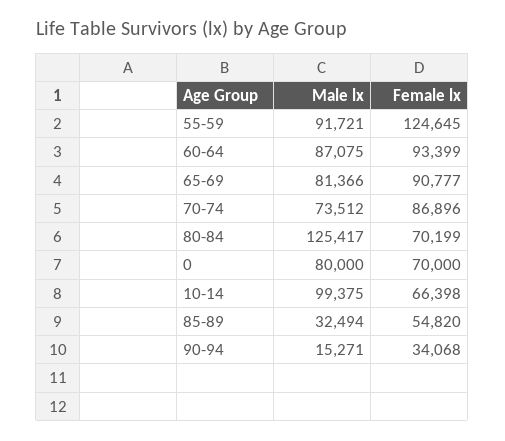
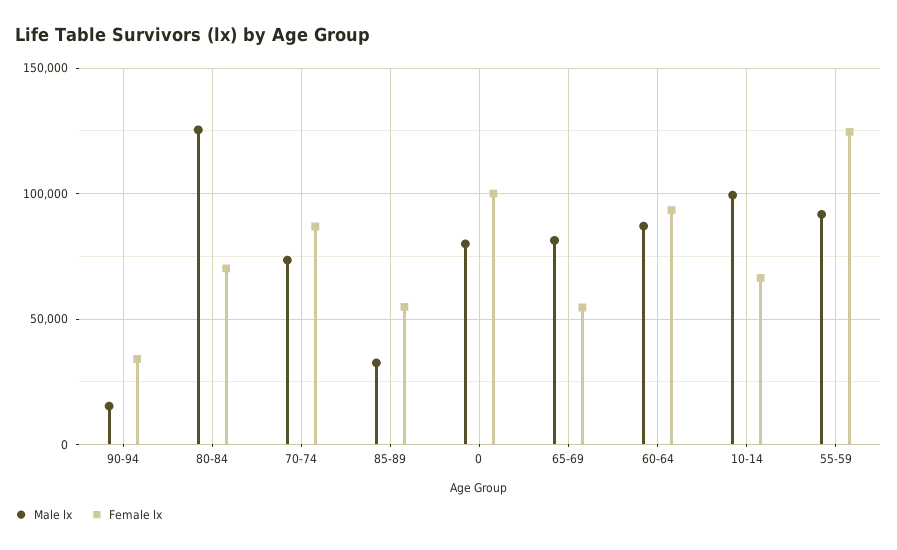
  {
    "Male lx": {
      "55-59": 91721,
      "60-64": 87075,
      "65-69": 81366,
      "70-74": 73512,
      "80-84": 125417,
      "0": 80000,
      "10-14": 99375,
      "85-89": 32494,
      "90-94": 15271
    },
    "Female lx": {
      "55-59": 124645,
      "60-64": 93399,
-     "65-69": 90777,
+     "65-69": 55000,
      "70-74": 86896,
      "80-84": 70199,
-     "0": 70000,
+     "0": 100000,
      "10-14": 66398,
      "85-89": 54820,
      "90-94": 34068
    }
  }

